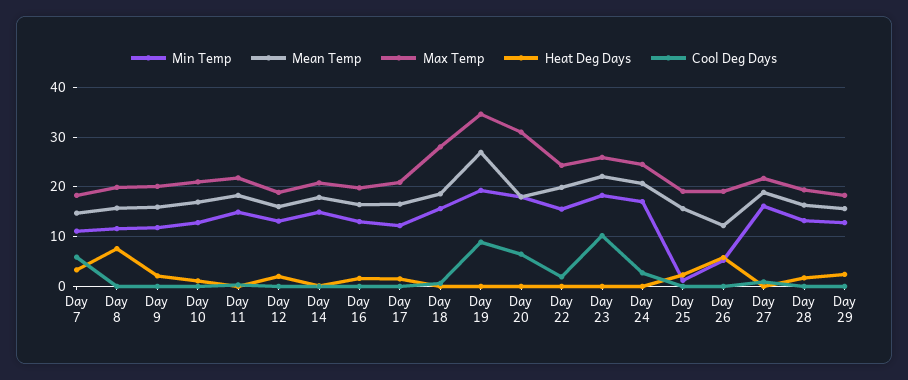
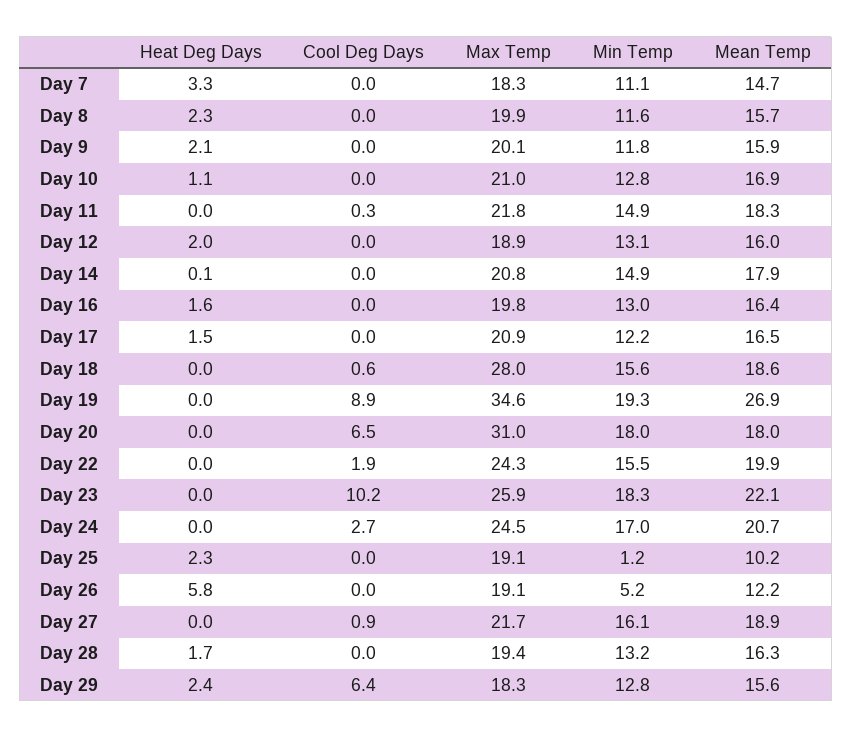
  {
    "Min Temp": {
      "Day 7": 11.1,
      "Day 8": 11.6,
      "Day 9": 11.8,
      "Day 10": 12.8,
      "Day 11": 14.9,
      "Day 12": 13.1,
      "Day 14": 14.9,
      "Day 16": 13,
      "Day 17": 12.2,
      "Day 18": 15.6,
      "Day 19": 19.3,
      "Day 20": 18,
      "Day 22": 15.5,
      "Day 23": 18.3,
      "Day 24": 17,
      "Day 25": 1.2,
      "Day 26": 5.2,
      "Day 27": 16.1,
      "Day 28": 13.2,
      "Day 29": 12.8
    },
    "Mean Temp": {
      "Day 7": 14.7,
      "Day 8": 15.7,
      "Day 9": 15.9,
      "Day 10": 16.9,
      "Day 11": 18.3,
      "Day 12": 16,
      "Day 14": 17.9,
      "Day 16": 16.4,
      "Day 17": 16.5,
      "Day 18": 18.6,
      "Day 19": 26.9,
      "Day 20": 18,
      "Day 22": 19.9,
      "Day 23": 22.1,
      "Day 24": 20.7,
-     "Day 25": 16,
+     "Day 25": 10.2,
      "Day 26": 12.2,
      "Day 27": 18.9,
      "Day 28": 16.3,
      "Day 29": 15.6
    },
    "Max Temp": {
      "Day 7": 18.3,
      "Day 8": 19.9,
      "Day 9": 20.1,
      "Day 10": 21,
      "Day 11": 21.8,
      "Day 12": 18.9,
      "Day 14": 20.8,
      "Day 16": 19.8,
      "Day 17": 20.9,
      "Day 18": 28,
      "Day 19": 34.6,
      "Day 20": 31,
      "Day 22": 24.3,
      "Day 23": 25.9,
      "Day 24": 24.5,
      "Day 25": 19.1,
      "Day 26": 19.1,
      "Day 27": 21.7,
      "Day 28": 19.4,
      "Day 29": 18.3
    },
    "Heat Deg Days": {
      "Day 7": 3.3,
-     "Day 8": 8,
+     "Day 8": 2.3,
      "Day 9": 2.1,
      "Day 10": 1.1,
      "Day 11": 0,
      "Day 12": 2,
      "Day 14": 0.1,
      "Day 16": 1.6,
      "Day 17": 1.5,
      "Day 18": 0,
      "Day 19": 0,
      "Day 20": 0,
      "Day 22": 0,
      "Day 23": 0,
      "Day 24": 0,
      "Day 25": 2.3,
      "Day 26": 5.8,
      "Day 27": 0,
      "Day 28": 1.7,
      "Day 29": 2.4
    },
    "Cool Deg Days": {
-     "Day 7": 6,
+     "Day 7": 0,
      "Day 8": 0,
      "Day 9": 0,
      "Day 10": 0,
      "Day 11": 0.3,
      "Day 12": 0,
      "Day 14": 0,
      "Day 16": 0,
      "Day 17": 0,
      "Day 18": 0.6,
      "Day 19": 8.9,
      "Day 20": 6.5,
      "Day 22": 1.9,
      "Day 23": 10.2,
      "Day 24": 2.7,
      "Day 25": 0,
      "Day 26": 0,
      "Day 27": 0.9,
      "Day 28": 0,
-     "Day 29": 0
+     "Day 29": 6.4
    }
  }

